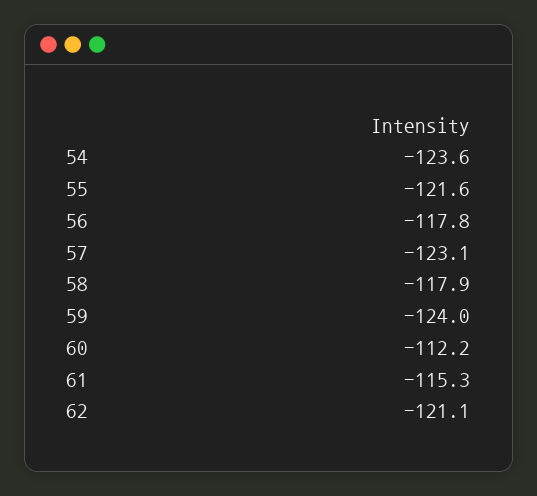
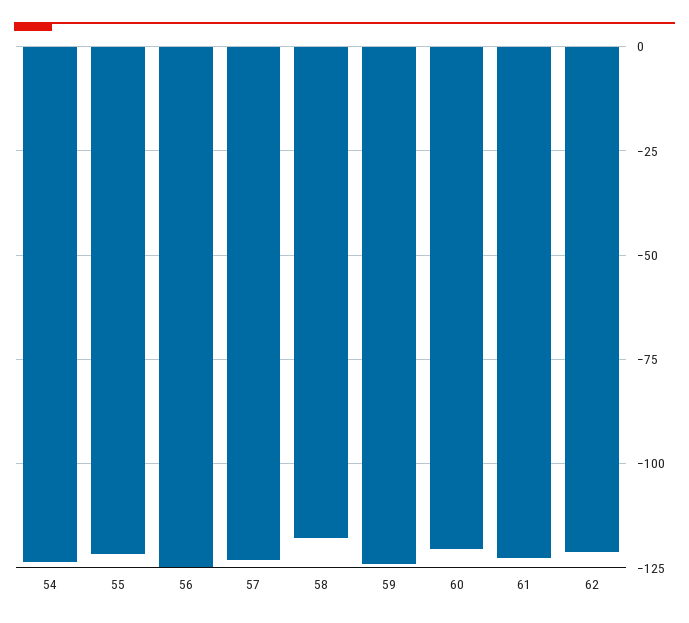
  {
    "54": -123.6,
    "55": -121.6,
-   "56": -117.8,
+   "56": -125,
    "57": -123.1,
    "58": -117.9,
    "59": -124,
-   "60": -112.2,
+   "60": -120,
-   "61": -115.3,
+   "61": -122.5,
    "62": -121.1
  }

